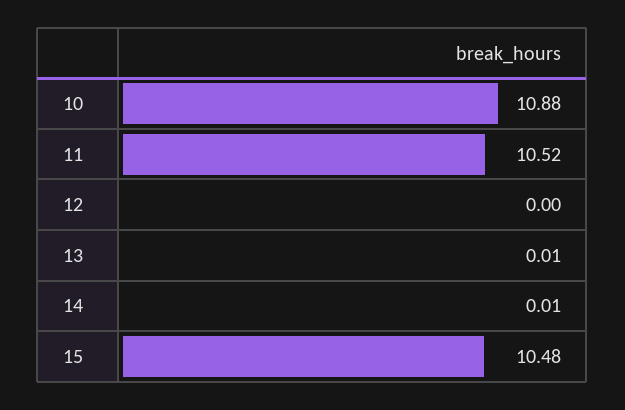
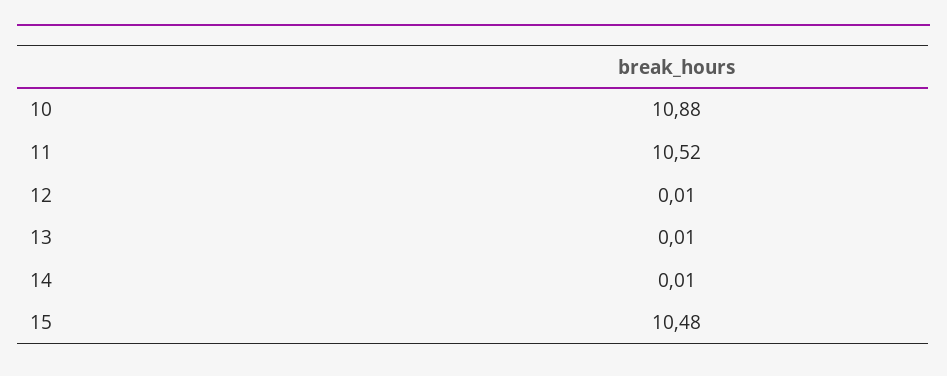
  {
    "10": 10.88,
    "11": 10.52,
-   "12": 0,
+   "12": 0.01,
    "13": 0.01,
    "14": 0.01,
    "15": 10.48
  }

